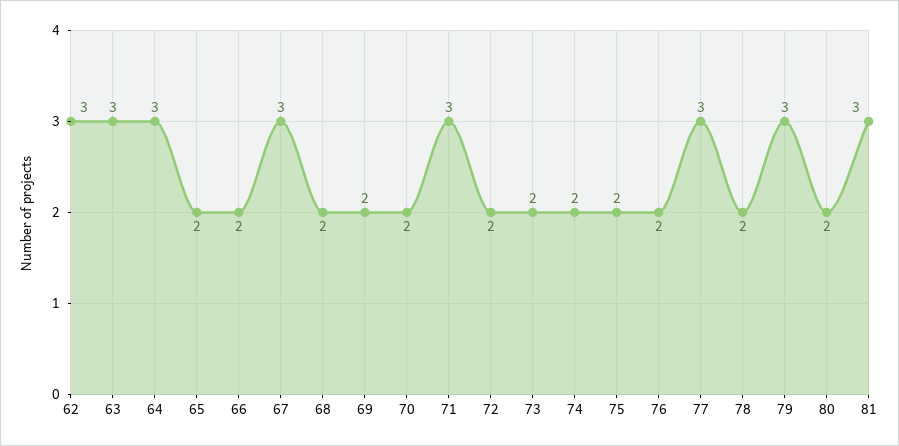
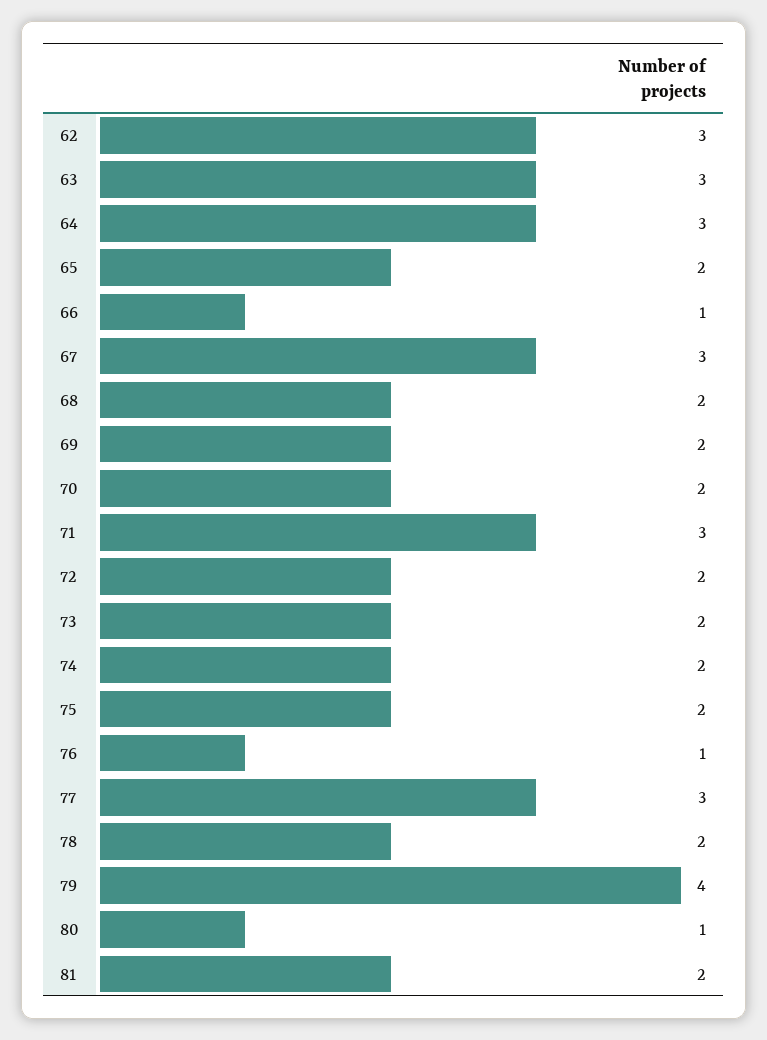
  {
    "62": 3,
    "63": 3,
    "64": 3,
    "65": 2,
-   "66": 2,
+   "66": 1,
    "67": 3,
    "68": 2,
    "69": 2,
    "70": 2,
    "71": 3,
    "72": 2,
    "73": 2,
    "74": 2,
    "75": 2,
-   "76": 2,
+   "76": 1,
    "77": 3,
    "78": 2,
-   "79": 3,
+   "79": 4,
-   "80": 2,
+   "80": 1,
-   "81": 3
+   "81": 2
  }

